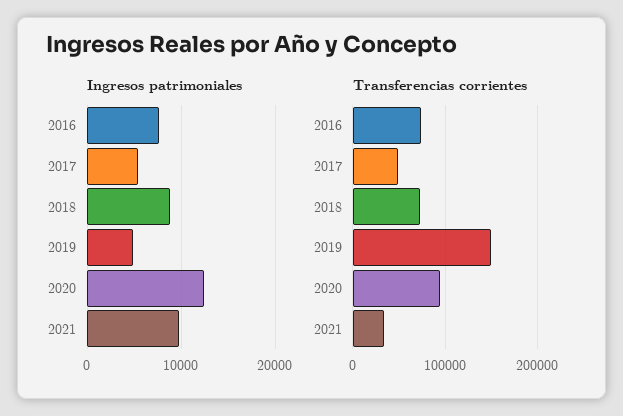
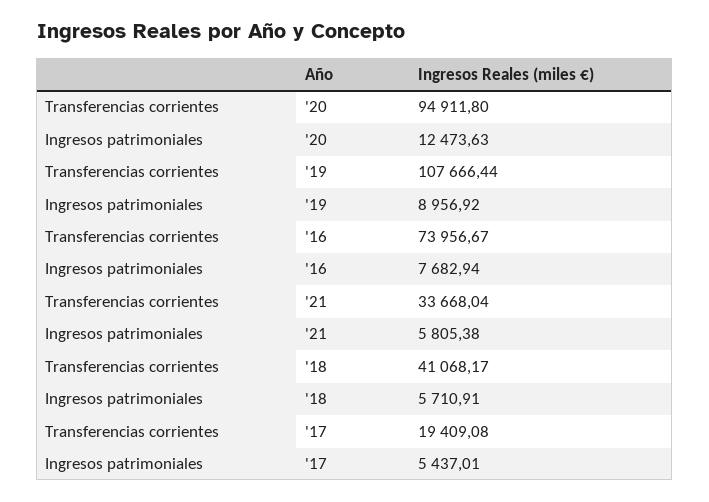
  {
    "Ingresos patrimoniales": {
      "2016": 7682.94,
      "2017": 5437.01,
-     "2018": 9000,
+     "2018": 5710.91,
-     "2019": 5000,
+     "2019": 8956.92,
      "2020": 12473.63,
-     "2021": 10000
+     "2021": 5805.38
    },
    "Transferencias corrientes": {
      "2016": 73956.67,
-     "2017": 50000,
+     "2017": 19409.08,
-     "2018": 70000,
+     "2018": 41068.17,
-     "2019": 150000,
+     "2019": 107666.44,
      "2020": 94911.8,
      "2021": 33668.04
    }
  }

